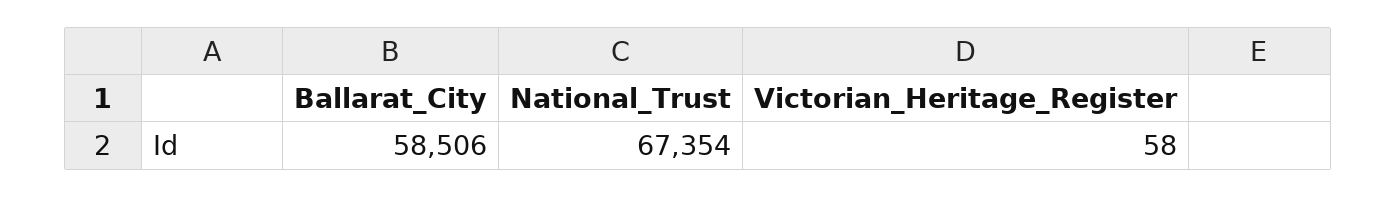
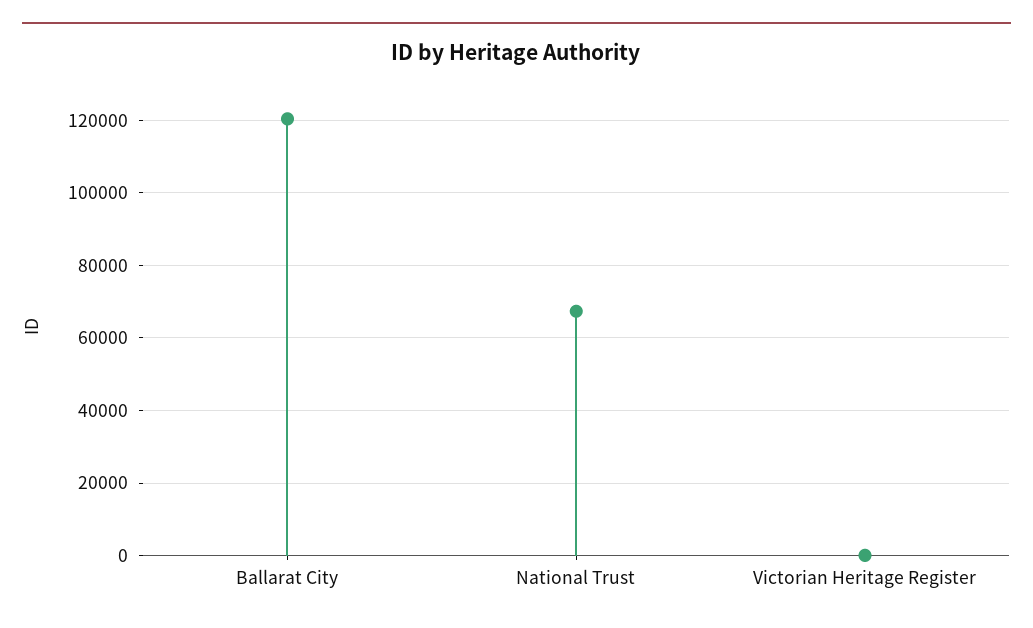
  {
-   "Ballarat_City": 58506,
+   "Ballarat_City": 120000,
    "National_Trust": 67354,
    "Victorian_Heritage_Register": 58
  }

